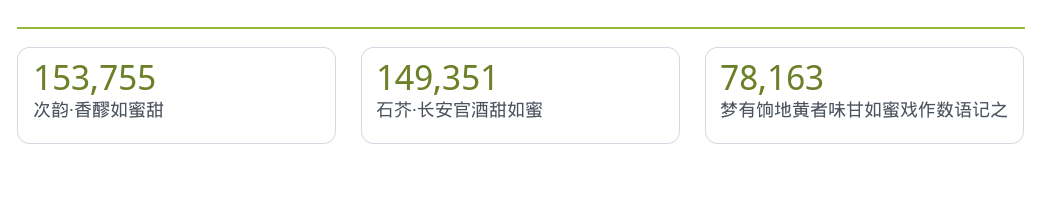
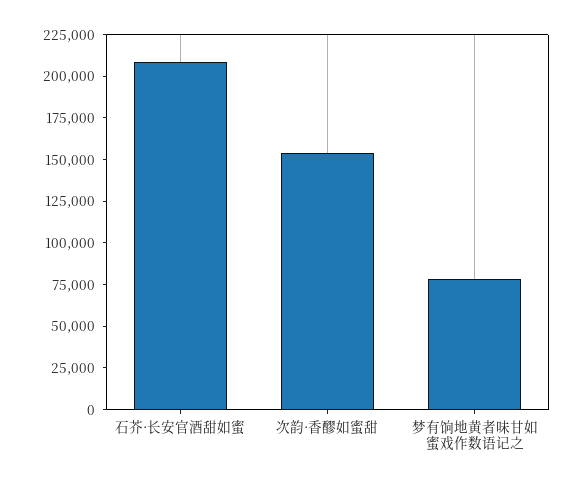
  {
    "次韵·香醪如蜜甜": 153755,
-   "石芥·长安官酒甜如蜜": 149351,
+   "石芥·长安官酒甜如蜜": 210000,
    "梦有饷地黄者味甘如蜜戏作数语记之": 78163
  }

